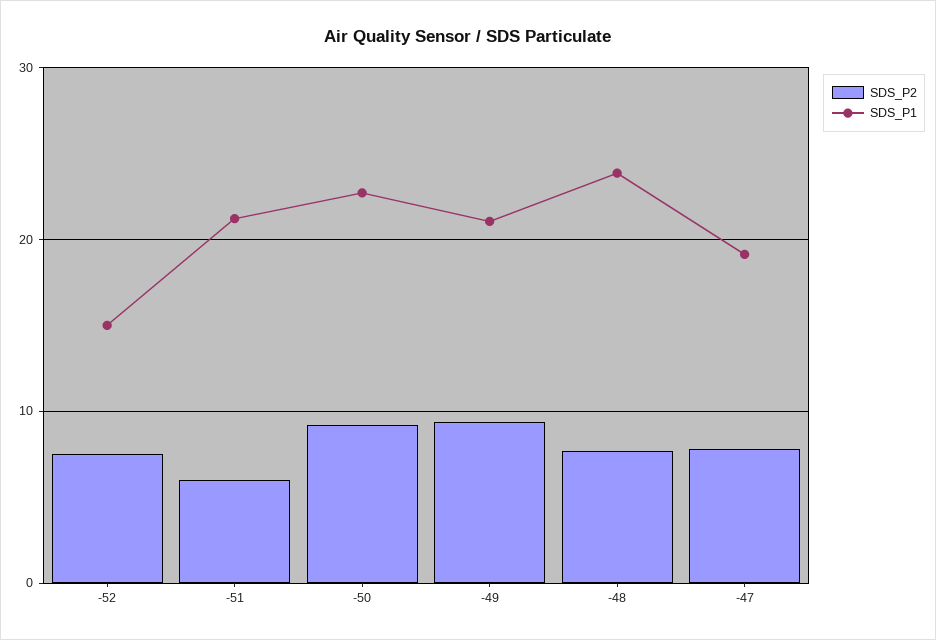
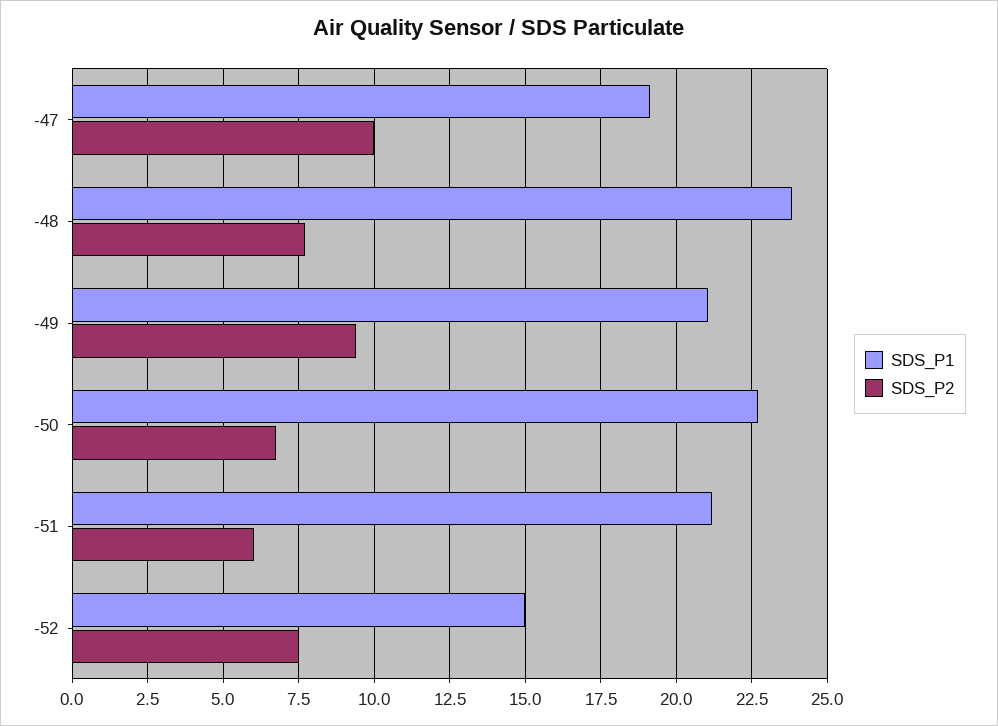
  {
    "SDS_P2": {
      "-52": 7.5,
      "-51": 6,
-     "-50": 9,
+     "-50": 6.75,
      "-49": 9.5,
      "-48": 7.75,
-     "-47": 8
+     "-47": 10
    },
    "SDS_P1": {
      "-52": 15,
      "-51": 21.25,
      "-50": 22.75,
      "-49": 21,
      "-48": 23.75,
      "-47": 19.25
    }
  }

